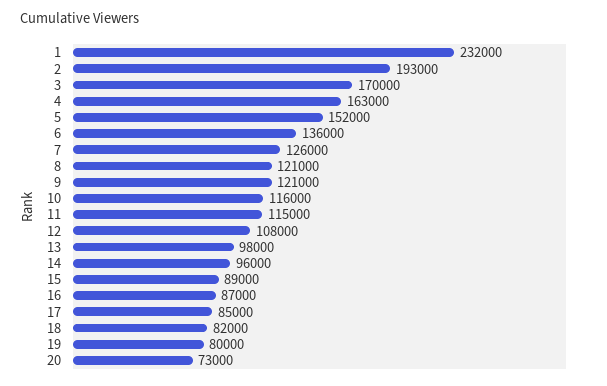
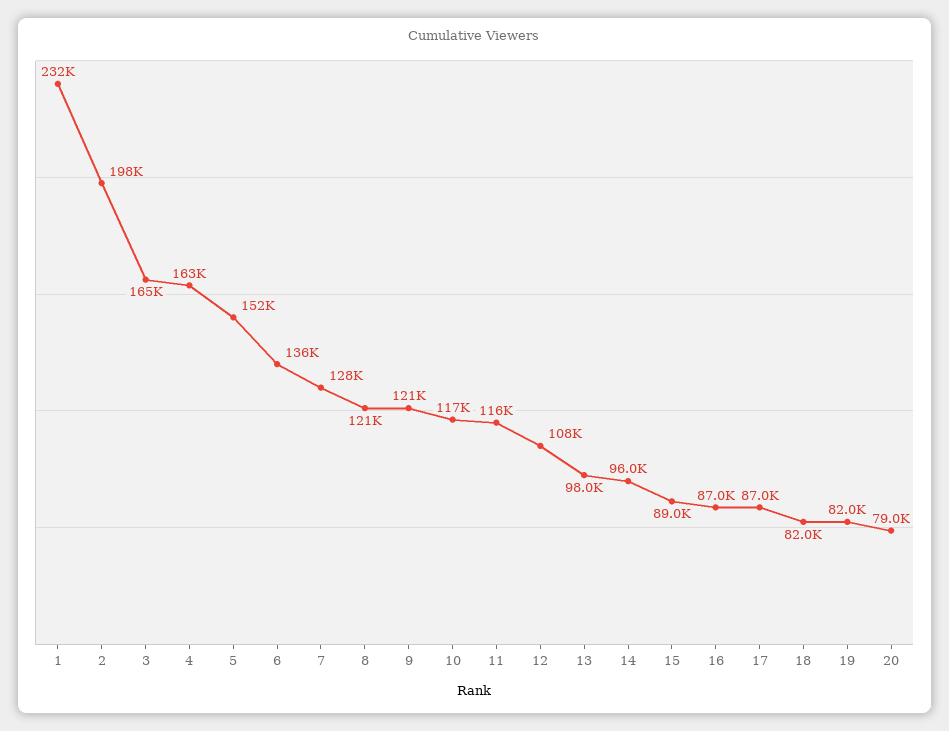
  {
    "1": 232000,
-   "2": 193000,
+   "2": 198000,
-   "3": 170000,
+   "3": 165000,
    "4": 163000,
    "5": 152000,
    "6": 136000,
-   "7": 126000,
+   "7": 128000,
    "8": 121000,
    "9": 121000,
-   "10": 116000,
+   "10": 117000,
-   "11": 115000,
+   "11": 116000,
    "12": 108000,
    "13": 98000,
    "14": 96000,
    "15": 89000,
    "16": 87000,
-   "17": 85000,
+   "17": 87000,
    "18": 82000,
-   "19": 80000,
+   "19": 82000,
-   "20": 73000
+   "20": 79000
  }

